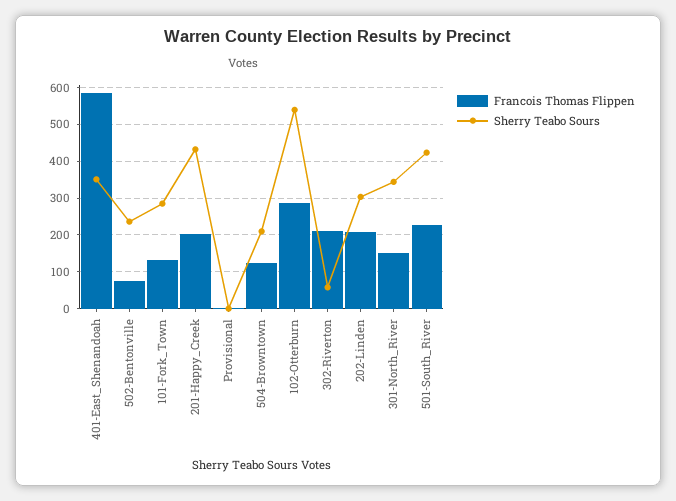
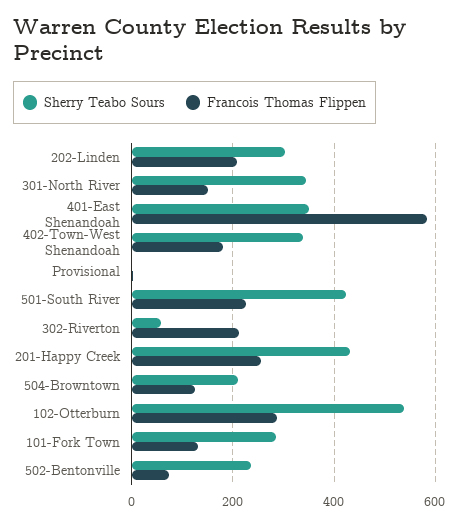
  {
    "Francois Thomas Flippen": {
      "401-East_Shenandoah": 580,
      "502-Bentonville": 80,
      "101-Fork_Town": 140,
-     "201-Happy_Creek": 200,
+     "201-Happy_Creek": 260,
      "Provisional": 0,
      "504-Browntown": 120,
      "102-Otterburn": 280,
      "302-Riverton": 220,
      "202-Linden": 200,
      "301-North_River": 160,
-     "501-South_River": 220
+     "501-South_River": 220,
+     "402-Town-West Shenandoah": 180
    },
    "Sherry Teabo Sours": {
      "401-East_Shenandoah": 360,
      "502-Bentonville": 240,
      "101-Fork_Town": 280,
      "201-Happy_Creek": 440,
      "Provisional": 0,
      "504-Browntown": 220,
      "102-Otterburn": 540,
      "302-Riverton": 60,
      "202-Linden": 300,
      "301-North_River": 340,
-     "501-South_River": 420
+     "501-South_River": 420,
+     "402-Town-West Shenandoah": 340
    }
  }

